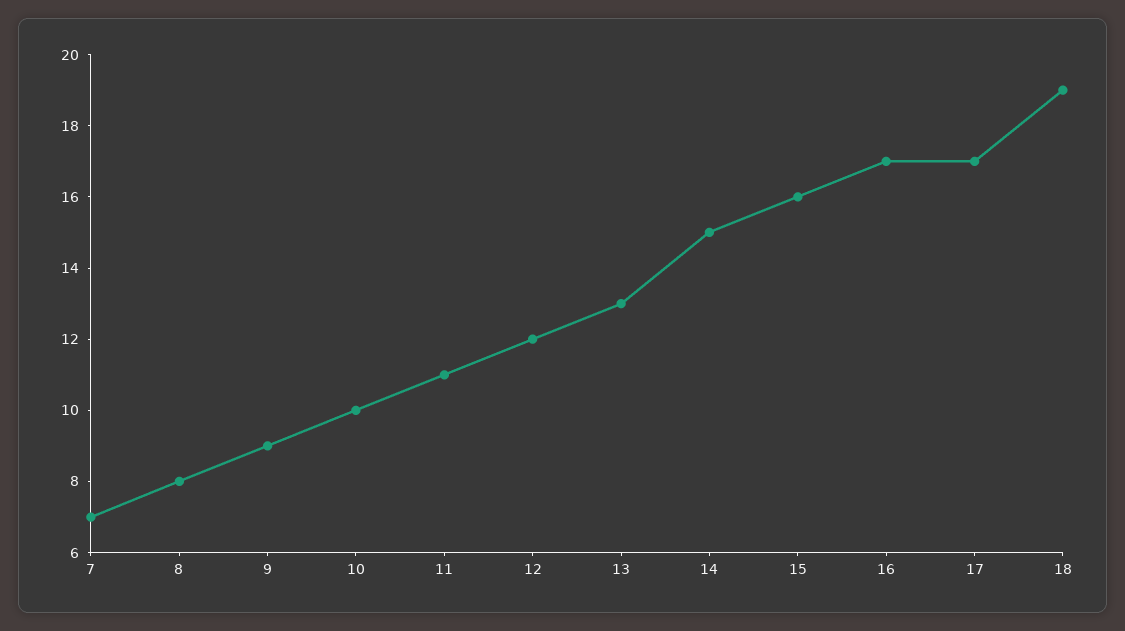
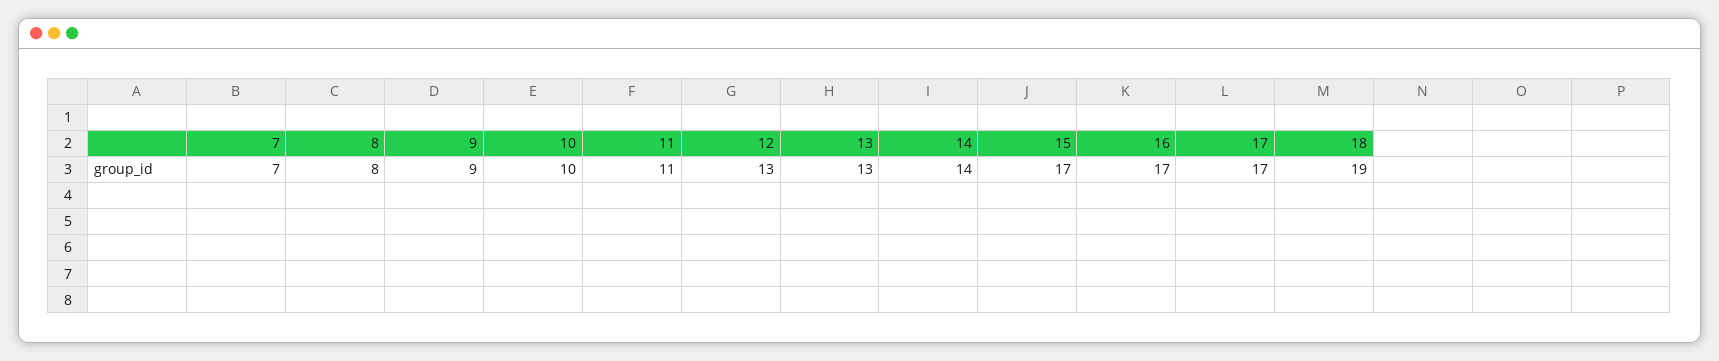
  {
    "7": 7,
    "8": 8,
    "9": 9,
    "10": 10,
    "11": 11,
-   "12": 12,
+   "12": 13,
    "13": 13,
-   "14": 15,
+   "14": 14,
-   "15": 16,
+   "15": 17,
    "16": 17,
    "17": 17,
    "18": 19
  }

